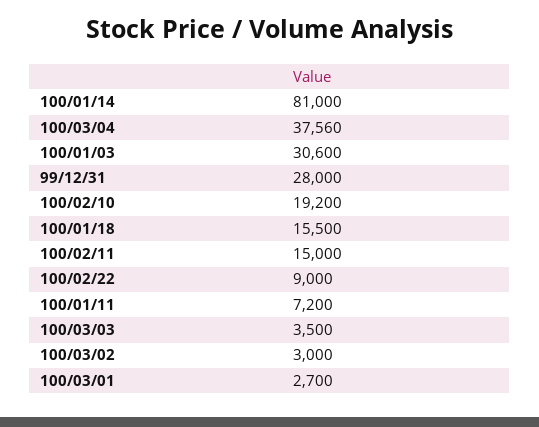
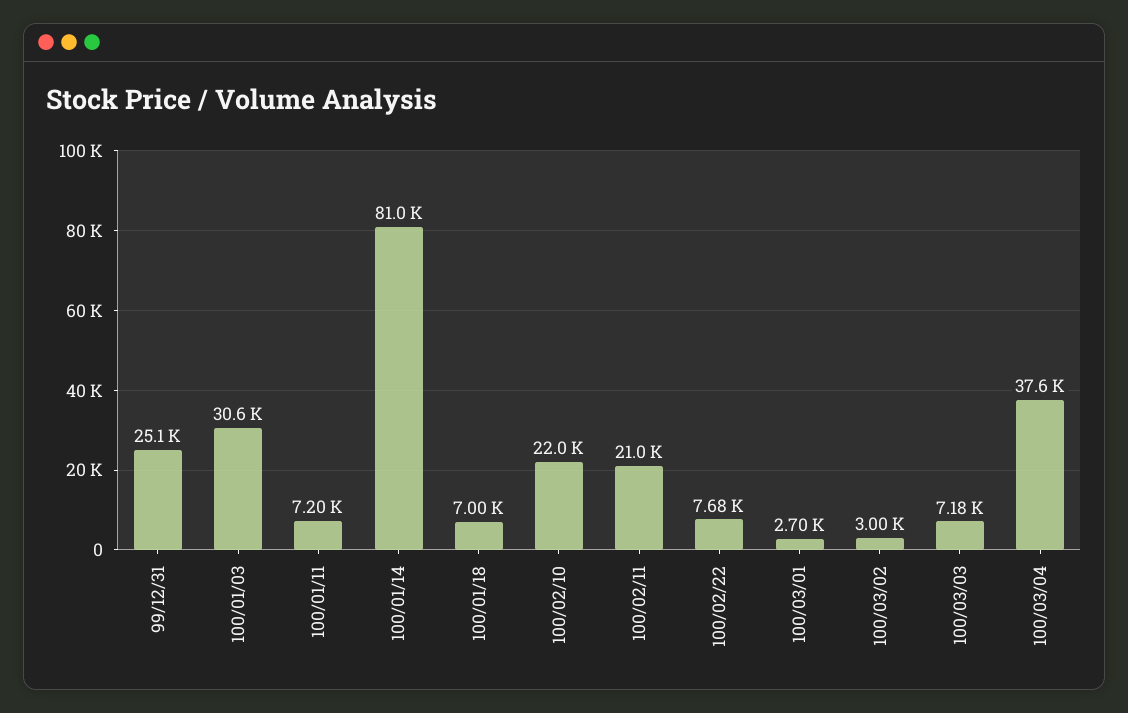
  {
    "100/01/14": 81000,
    "100/03/04": 37560,
    "100/01/03": 30600,
-   "99/12/31": 28000,
+   "99/12/31": 25100,
-   "100/02/10": 19200,
+   "100/02/10": 22000,
-   "100/01/18": 15500,
+   "100/01/18": 7000,
-   "100/02/11": 15000,
+   "100/02/11": 21000,
-   "100/02/22": 9000,
+   "100/02/22": 7680,
    "100/01/11": 7200,
-   "100/03/03": 3500,
+   "100/03/03": 7180,
    "100/03/02": 3000,
    "100/03/01": 2700
  }

